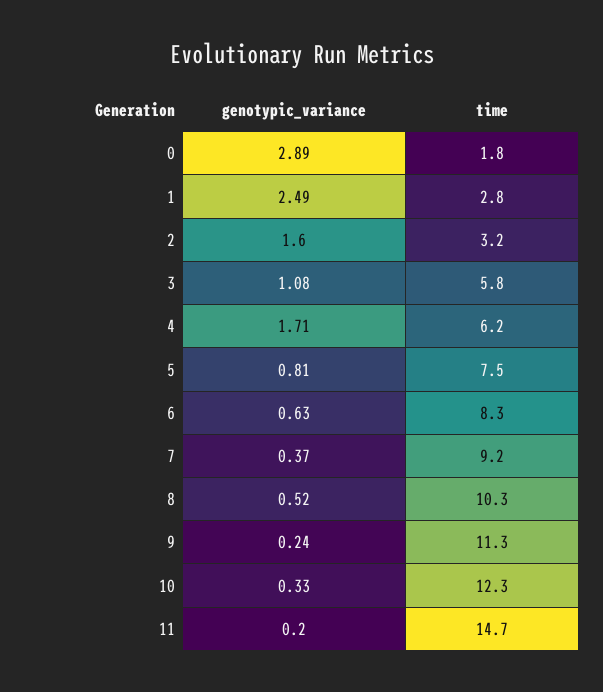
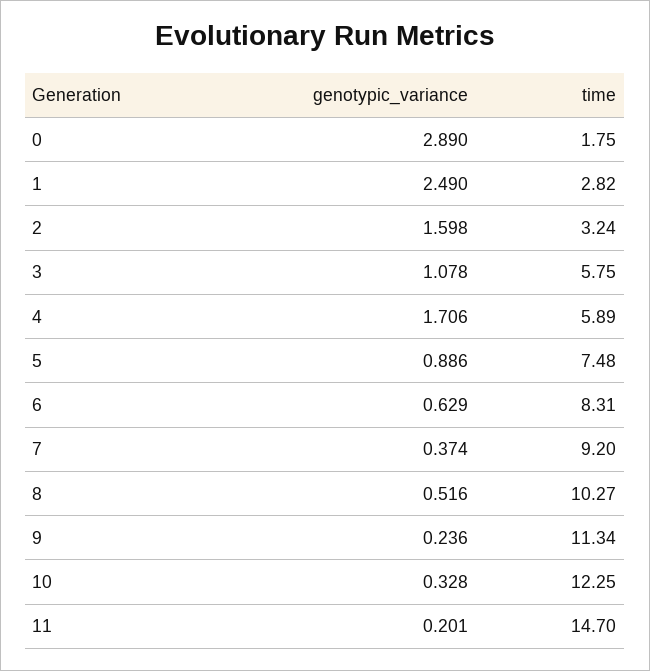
  {
    "genotypic_variance": {
      "0": 2.89,
      "1": 2.49,
      "2": 1.598,
      "3": 1.078,
      "4": 1.706,
-     "5": 0.81,
+     "5": 0.886,
      "6": 0.629,
      "7": 0.374,
      "8": 0.516,
      "9": 0.236,
      "10": 0.328,
      "11": 0.201
    },
    "time": {
      "0": 1.75,
      "1": 2.82,
      "2": 3.24,
      "3": 5.75,
-     "4": 6.2,
+     "4": 5.89,
      "5": 7.48,
      "6": 8.31,
      "7": 9.2,
      "8": 10.27,
      "9": 11.34,
      "10": 12.25,
      "11": 14.7
    }
  }

